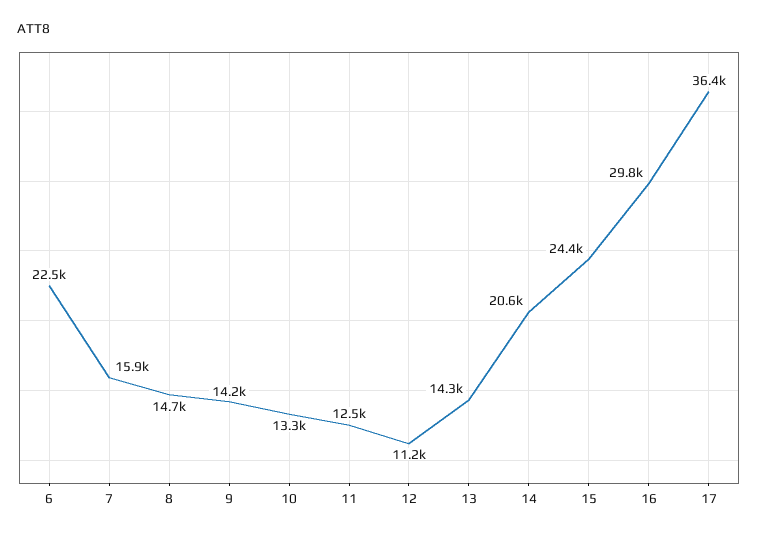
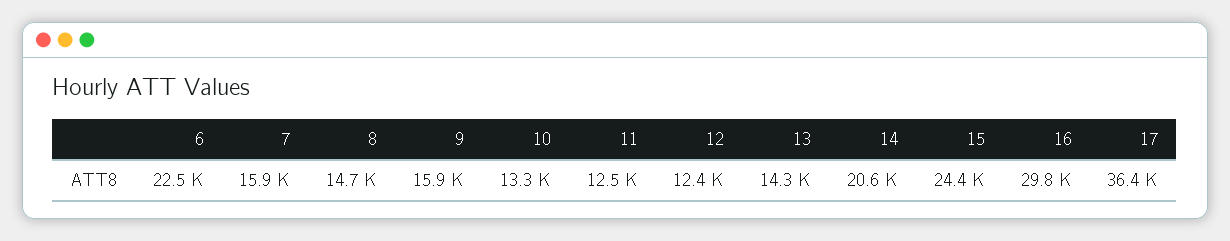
  {
    "6": 22500,
    "7": 15900,
    "8": 14700,
-   "9": 14200,
+   "9": 15900,
    "10": 13300,
    "11": 12500,
-   "12": 11200,
+   "12": 12400,
    "13": 14300,
    "14": 20600,
    "15": 24400,
    "16": 29800,
    "17": 36400
  }

